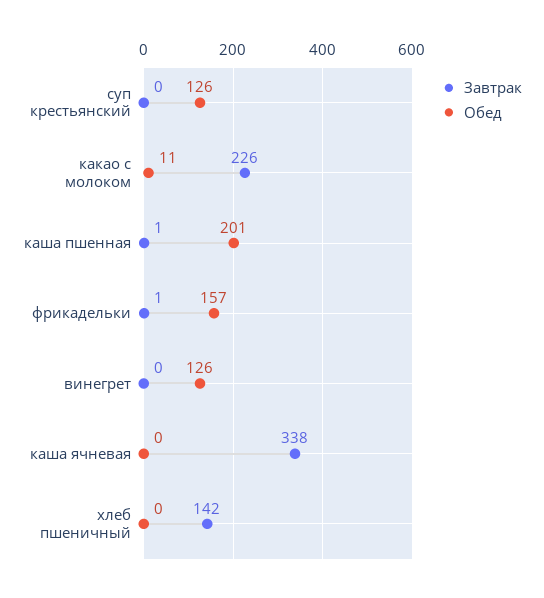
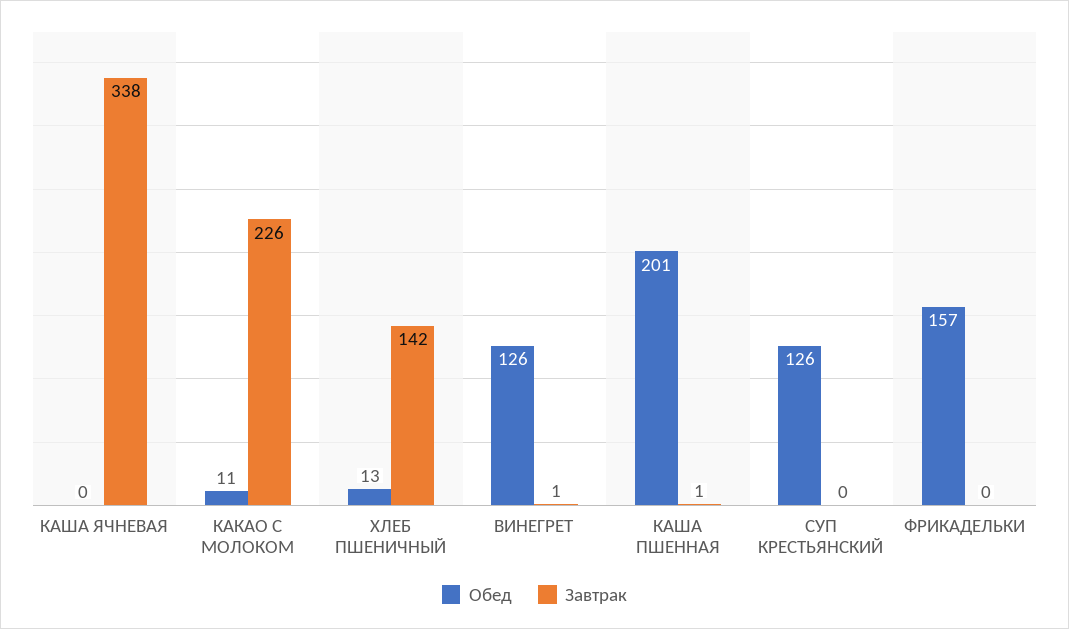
  {
    "Завтрак": {
      "суп крестьянский": 0,
      "какао с молоком": 226,
      "каша пшенная": 1,
-     "фрикадельки": 1,
+     "фрикадельки": 0,
-     "винегрет": 0,
+     "винегрет": 1,
      "каша ячневая": 338,
      "хлеб пшеничный": 142
    },
    "Обед": {
      "суп крестьянский": 126,
      "какао с молоком": 11,
      "каша пшенная": 201,
      "фрикадельки": 157,
      "винегрет": 126,
      "каша ячневая": 0,
-     "хлеб пшеничный": 0
+     "хлеб пшеничный": 13
    }
  }

